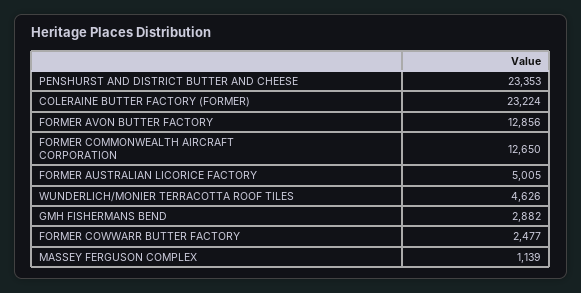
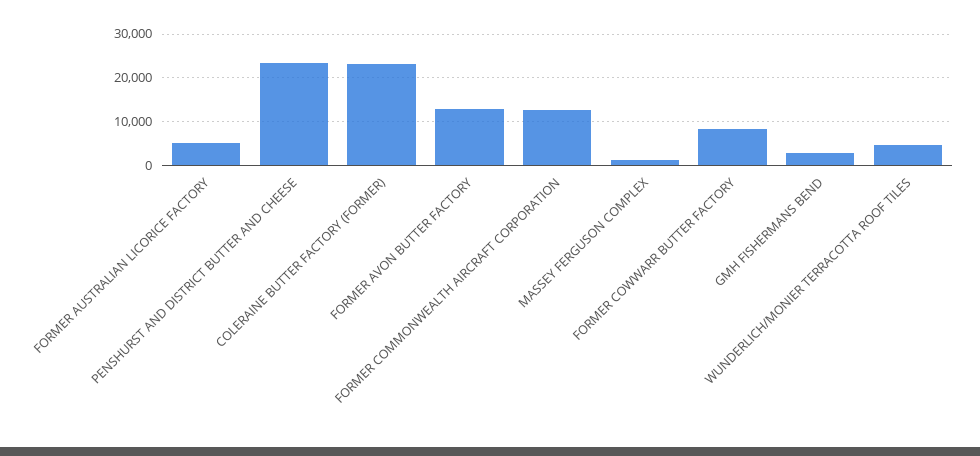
  {
    "PENSHURST AND DISTRICT BUTTER AND CHEESE": 23353,
    "COLERAINE BUTTER FACTORY (FORMER)": 23224,
    "FORMER AVON BUTTER FACTORY": 12856,
    "FORMER COMMONWEALTH AIRCRAFT CORPORATION": 12650,
    "FORMER AUSTRALIAN LICORICE FACTORY": 5005,
    "WUNDERLICH/MONIER TERRACOTTA ROOF TILES": 4626,
    "GMH FISHERMANS BEND": 2882,
-   "FORMER COWWARR BUTTER FACTORY": 2477,
+   "FORMER COWWARR BUTTER FACTORY": 8000,
    "MASSEY FERGUSON COMPLEX": 1139
  }

